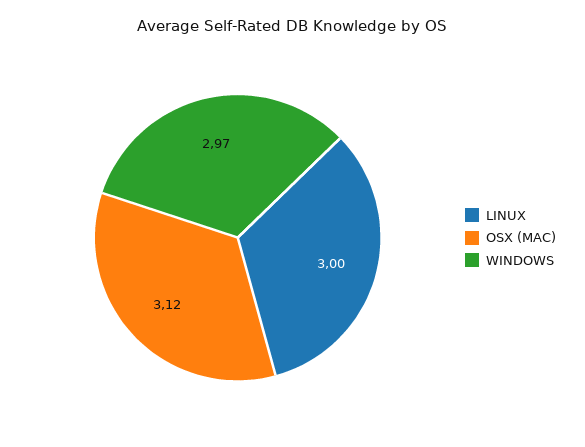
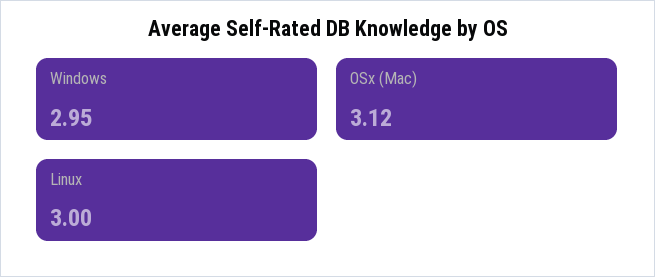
  {
    "LINUX": 3,
    "OSX (MAC)": 3.12,
-   "WINDOWS": 2.97
+   "WINDOWS": 2.95
  }

